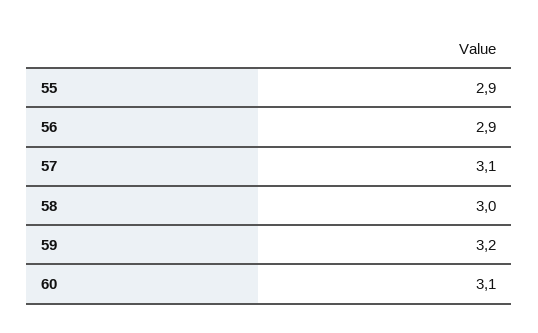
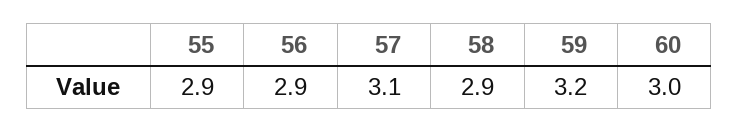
  {
    "55": 2.9,
    "56": 2.9,
    "57": 3.1,
-   "58": 3,
+   "58": 2.9,
    "59": 3.2,
-   "60": 3.1
+   "60": 3
  }

